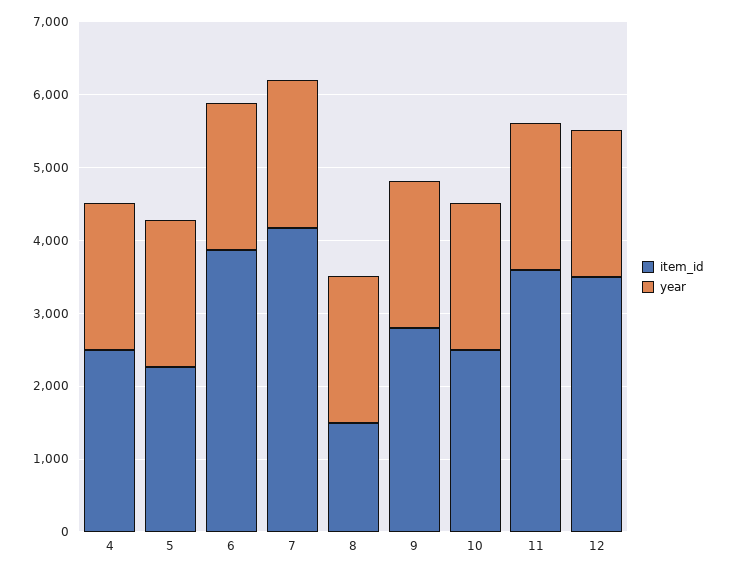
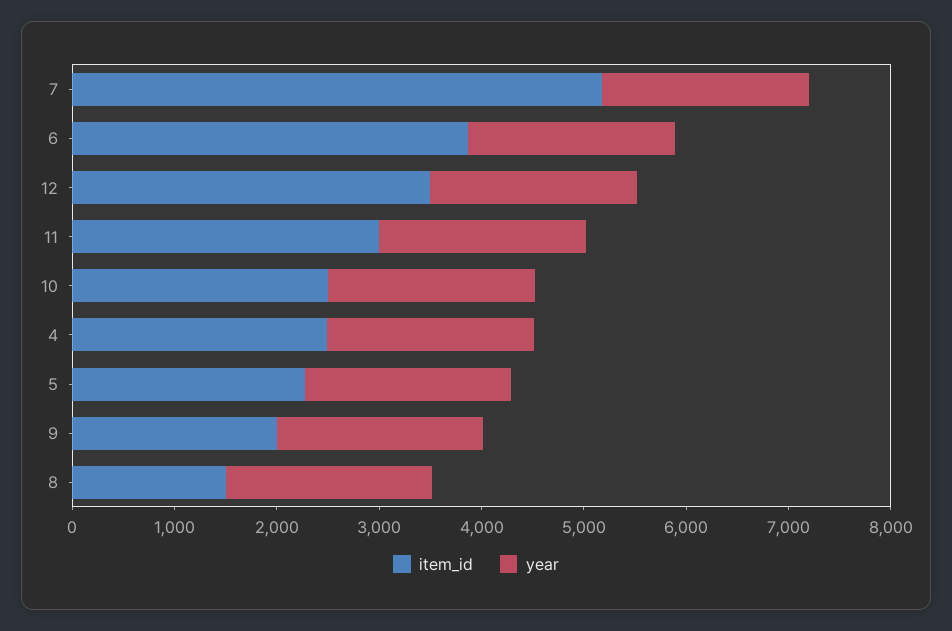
  {
    "item_id": {
      "4": 2400,
      "5": 2200,
      "6": 3800,
-     "7": 4200,
+     "7": 5200,
      "8": 1600,
-     "9": 2800,
+     "9": 2000,
      "10": 2600,
-     "11": 3600,
+     "11": 3000,
      "12": 3600
    },
    "year": {
      "4": 2000,
      "5": 2000,
      "6": 2000,
      "7": 2000,
      "8": 2000,
      "9": 2000,
      "10": 2000,
      "11": 2000,
      "12": 2000
    }
  }

